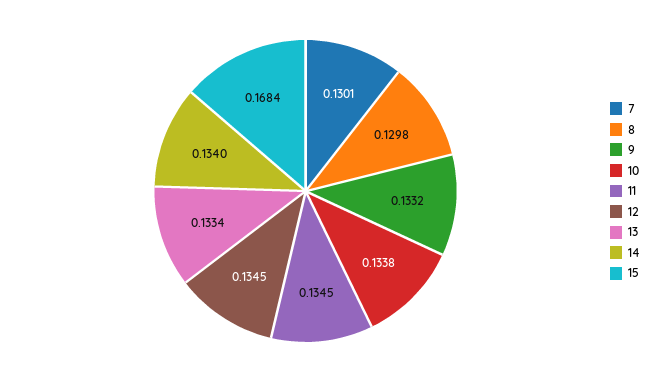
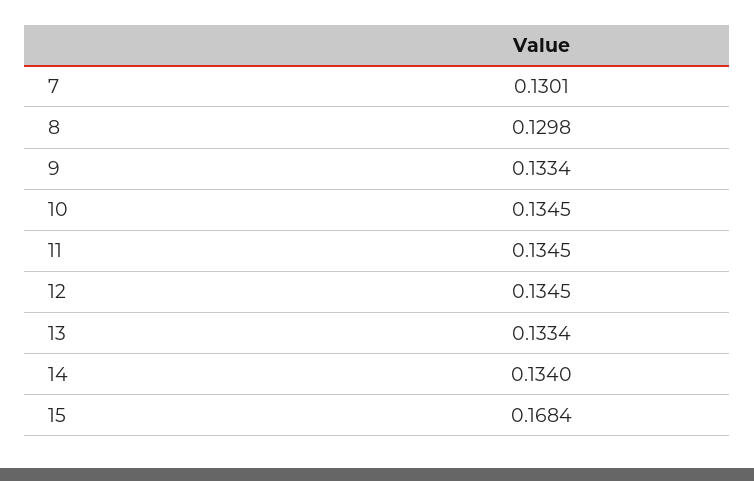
  {
    "7": 0.1301,
    "8": 0.1298,
-   "9": 0.1332,
+   "9": 0.1334,
-   "10": 0.1338,
+   "10": 0.1345,
    "11": 0.1345,
    "12": 0.1345,
    "13": 0.1334,
    "14": 0.134,
    "15": 0.1684
  }

